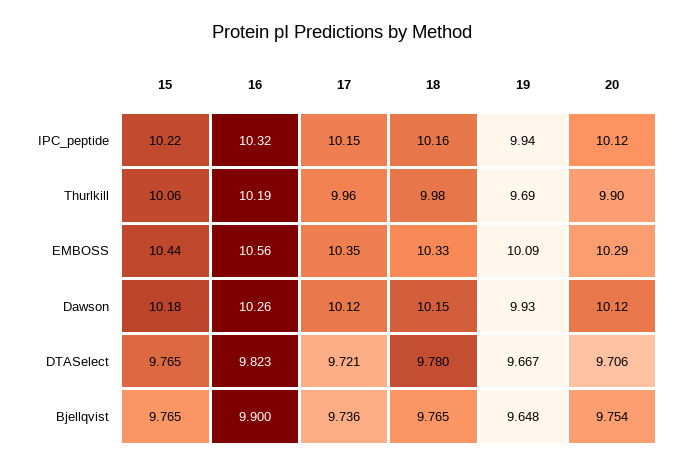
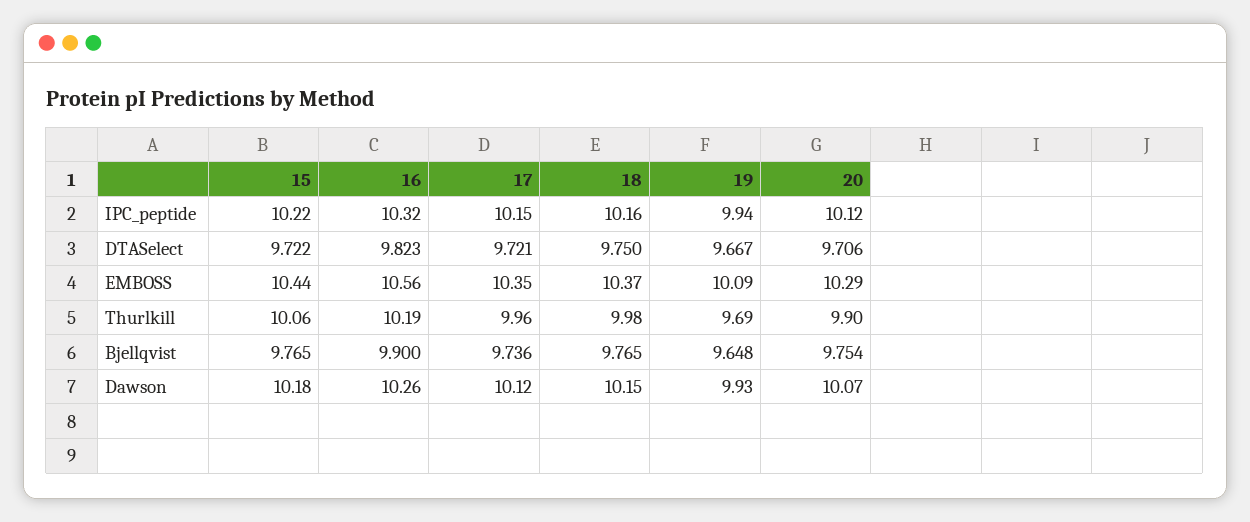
  {
    "15": {
      "IPC_peptide": 10.22,
      "Thurlkill": 10.06,
      "EMBOSS": 10.44,
      "Dawson": 10.18,
-     "DTASelect": 9.765,
+     "DTASelect": 9.722,
      "Bjellqvist": 9.765
    },
    "16": {
      "IPC_peptide": 10.32,
      "Thurlkill": 10.19,
      "EMBOSS": 10.56,
      "Dawson": 10.26,
      "DTASelect": 9.823,
      "Bjellqvist": 9.9
    },
    "17": {
      "IPC_peptide": 10.15,
      "Thurlkill": 9.96,
      "EMBOSS": 10.35,
      "Dawson": 10.12,
      "DTASelect": 9.721,
      "Bjellqvist": 9.736
    },
    "18": {
      "IPC_peptide": 10.16,
      "Thurlkill": 9.98,
-     "EMBOSS": 10.33,
+     "EMBOSS": 10.37,
      "Dawson": 10.15,
-     "DTASelect": 9.78,
+     "DTASelect": 9.75,
      "Bjellqvist": 9.765
    },
    "19": {
      "IPC_peptide": 9.94,
      "Thurlkill": 9.69,
      "EMBOSS": 10.09,
      "Dawson": 9.93,
      "DTASelect": 9.667,
      "Bjellqvist": 9.648
    },
    "20": {
      "IPC_peptide": 10.12,
      "Thurlkill": 9.9,
      "EMBOSS": 10.29,
-     "Dawson": 10.12,
+     "Dawson": 10.07,
      "DTASelect": 9.706,
      "Bjellqvist": 9.754
    }
  }

